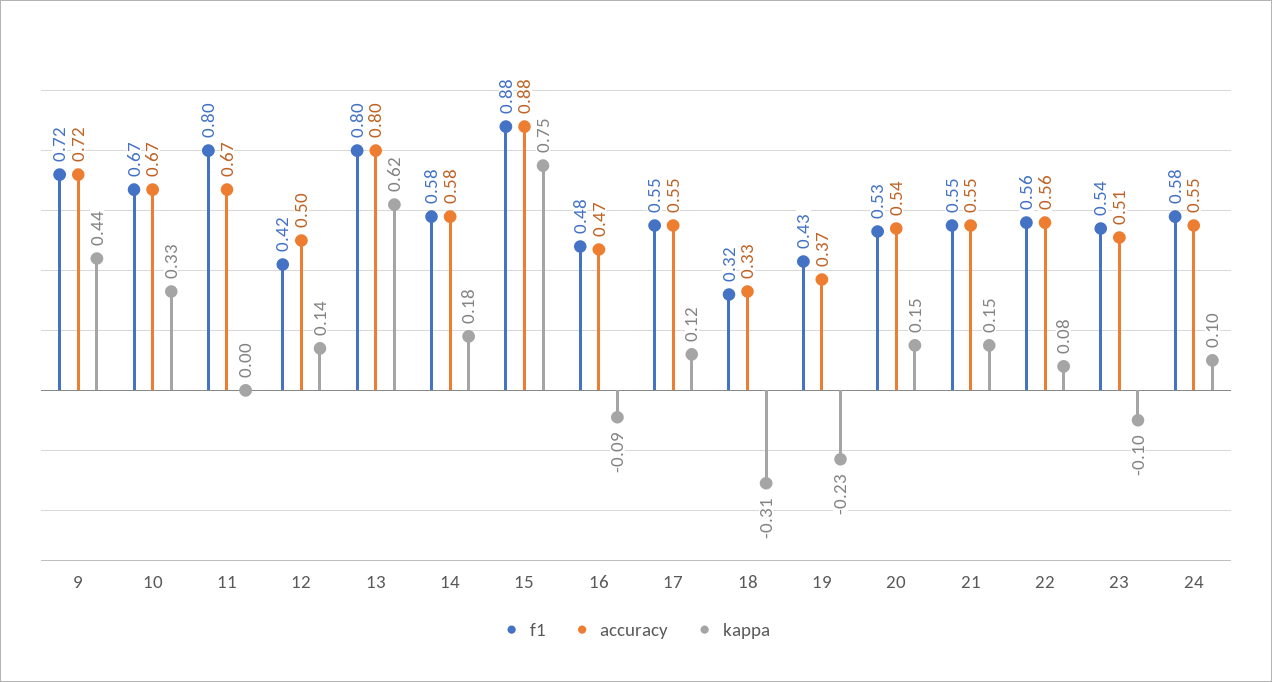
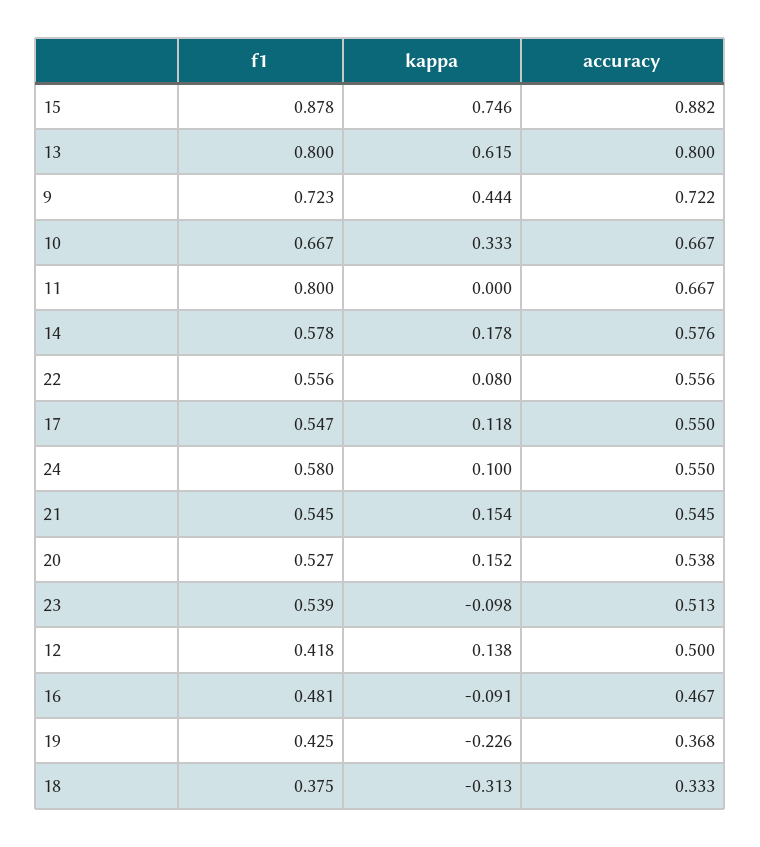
  {
    "f1": {
      "9": 0.723,
      "10": 0.667,
      "11": 0.8,
      "12": 0.418,
      "13": 0.8,
      "14": 0.578,
      "15": 0.878,
      "16": 0.481,
      "17": 0.547,
-     "18": 0.32,
+     "18": 0.375,
      "19": 0.425,
      "20": 0.527,
      "21": 0.545,
      "22": 0.556,
      "23": 0.539,
      "24": 0.58
    },
    "accuracy": {
      "9": 0.722,
      "10": 0.667,
      "11": 0.667,
      "12": 0.5,
      "13": 0.8,
      "14": 0.576,
      "15": 0.882,
      "16": 0.467,
      "17": 0.55,
      "18": 0.333,
      "19": 0.368,
      "20": 0.538,
      "21": 0.545,
      "22": 0.556,
      "23": 0.513,
      "24": 0.55
    },
    "kappa": {
      "9": 0.444,
      "10": 0.333,
      "11": 0,
      "12": 0.138,
      "13": 0.615,
      "14": 0.178,
      "15": 0.746,
      "16": -0.091,
      "17": 0.118,
      "18": -0.313,
      "19": -0.226,
      "20": 0.152,
      "21": 0.154,
      "22": 0.08,
      "23": -0.098,
      "24": 0.1
    }
  }

